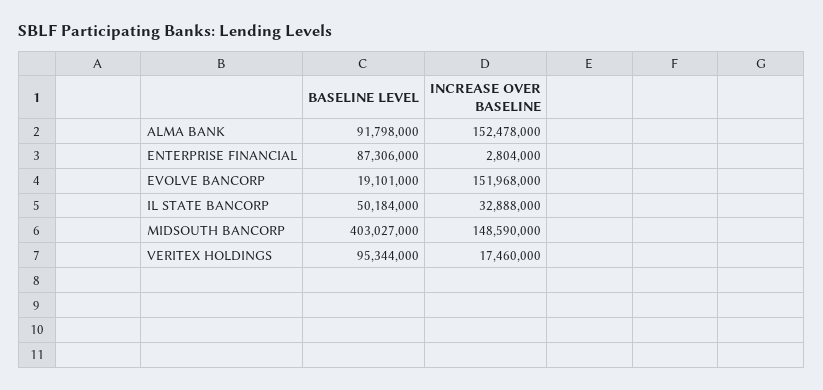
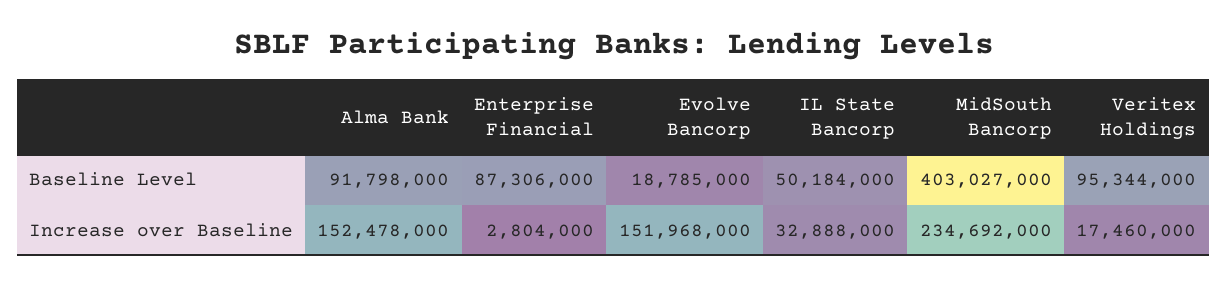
  {
    "BASELINE LEVEL": {
      "ALMA BANK": 91798000,
      "ENTERPRISE FINANCIAL": 87306000,
-     "EVOLVE BANCORP": 19101000,
+     "EVOLVE BANCORP": 18785000,
      "IL STATE BANCORP": 50184000,
      "MIDSOUTH BANCORP": 403027000,
      "VERITEX HOLDINGS": 95344000
    },
    "INCREASE OVER BASELINE": {
      "ALMA BANK": 152478000,
      "ENTERPRISE FINANCIAL": 2804000,
      "EVOLVE BANCORP": 151968000,
      "IL STATE BANCORP": 32888000,
-     "MIDSOUTH BANCORP": 148590000,
+     "MIDSOUTH BANCORP": 234692000,
      "VERITEX HOLDINGS": 17460000
    }
  }

